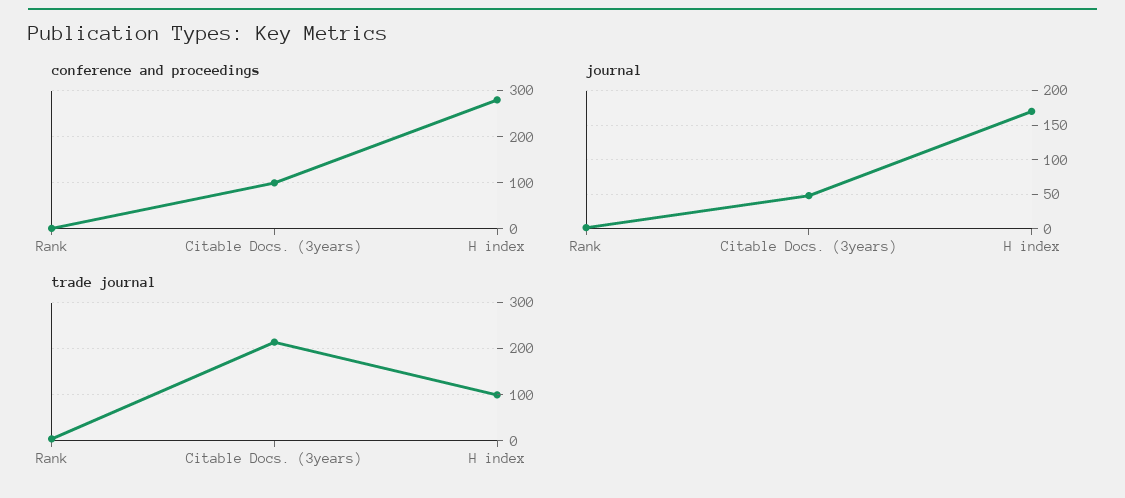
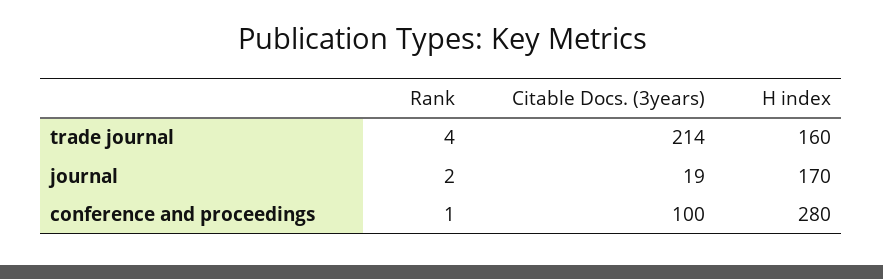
  {
    "conference and proceedings": {
      "Rank": 1,
      "Citable Docs. (3years)": 100,
      "H index": 280
    },
    "journal": {
      "Rank": 2,
-     "Citable Docs. (3years)": 50,
+     "Citable Docs. (3years)": 19,
      "H index": 170
    },
    "trade journal": {
      "Rank": 4,
      "Citable Docs. (3years)": 214,
-     "H index": 100
+     "H index": 160
    }
  }

